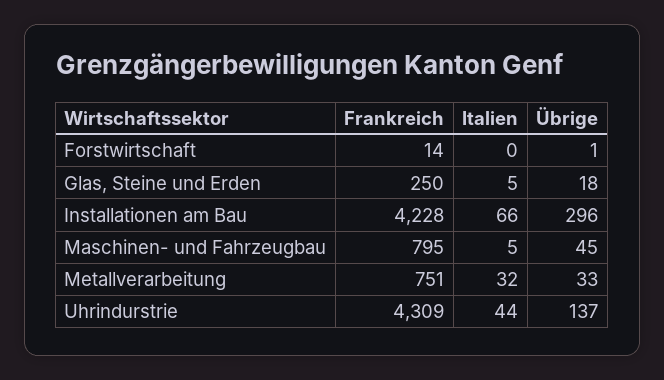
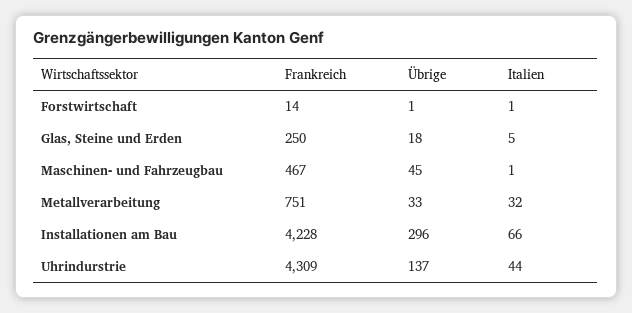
  {
    "Frankreich": {
      "Forstwirtschaft": 14,
      "Glas, Steine und Erden": 250,
      "Installationen am Bau": 4228,
-     "Maschinen- und Fahrzeugbau": 795,
+     "Maschinen- und Fahrzeugbau": 467,
      "Metallverarbeitung": 751,
      "Uhrindurstrie": 4309
    },
    "Italien": {
-     "Forstwirtschaft": 0,
+     "Forstwirtschaft": 1,
      "Glas, Steine und Erden": 5,
      "Installationen am Bau": 66,
-     "Maschinen- und Fahrzeugbau": 5,
+     "Maschinen- und Fahrzeugbau": 1,
      "Metallverarbeitung": 32,
      "Uhrindurstrie": 44
    },
    "Übrige": {
      "Forstwirtschaft": 1,
      "Glas, Steine und Erden": 18,
      "Installationen am Bau": 296,
      "Maschinen- und Fahrzeugbau": 45,
      "Metallverarbeitung": 33,
      "Uhrindurstrie": 137
    }
  }

